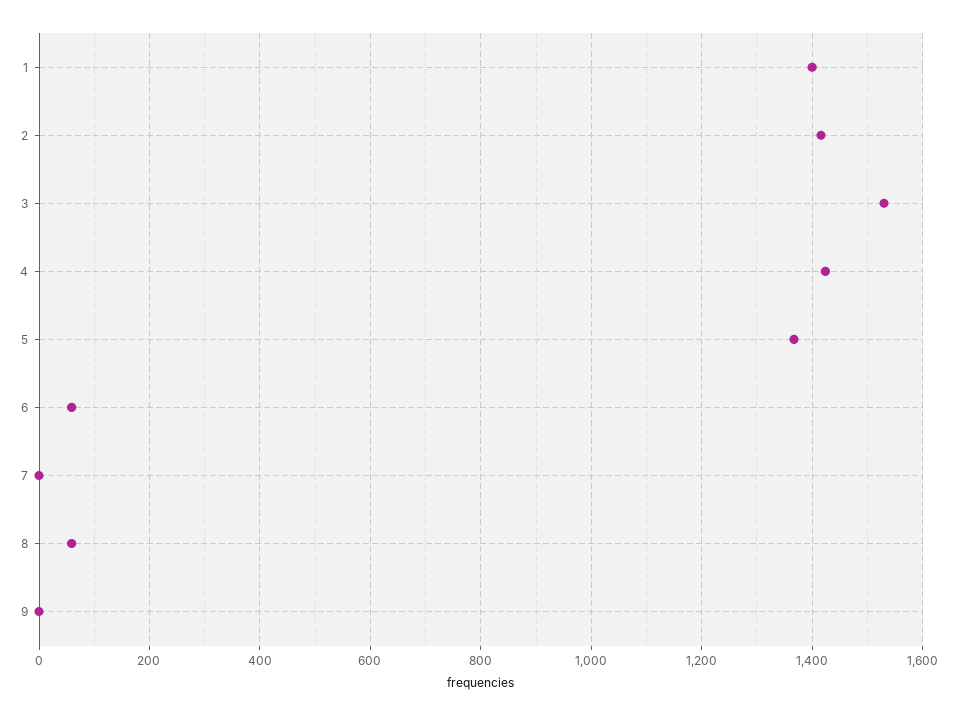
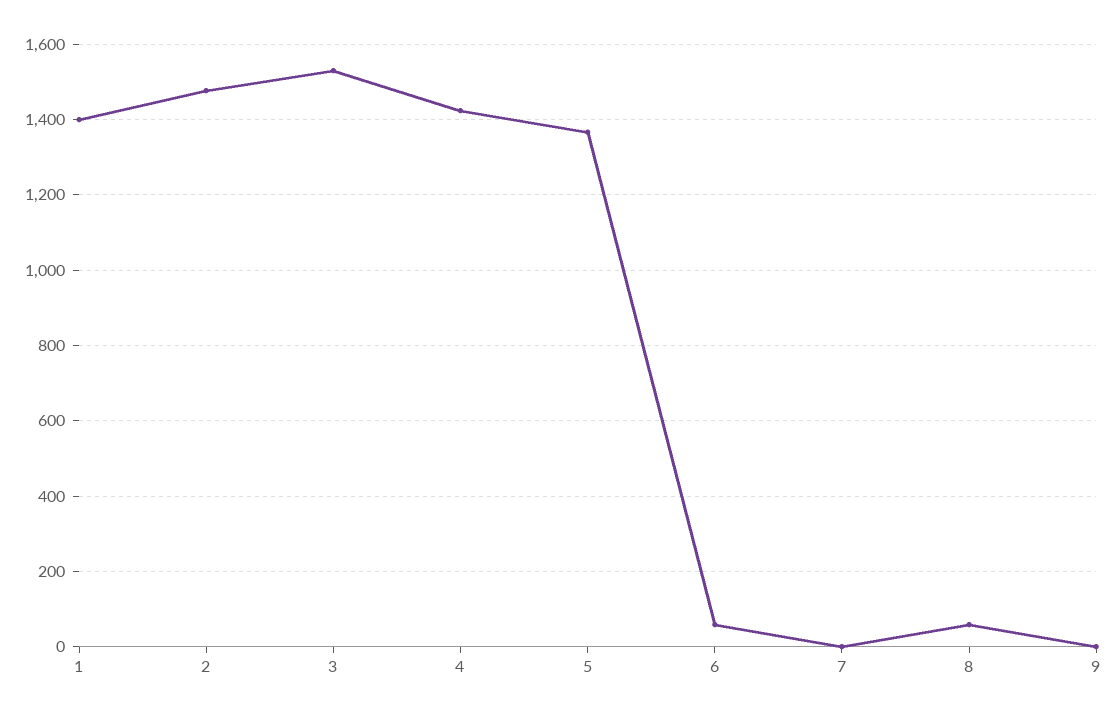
  {
    "1": 1400,
-   "2": 1420,
+   "2": 1480,
    "3": 1540,
    "4": 1420,
    "5": 1360,
    "6": 60,
    "7": 0,
    "8": 60,
    "9": 0
  }

